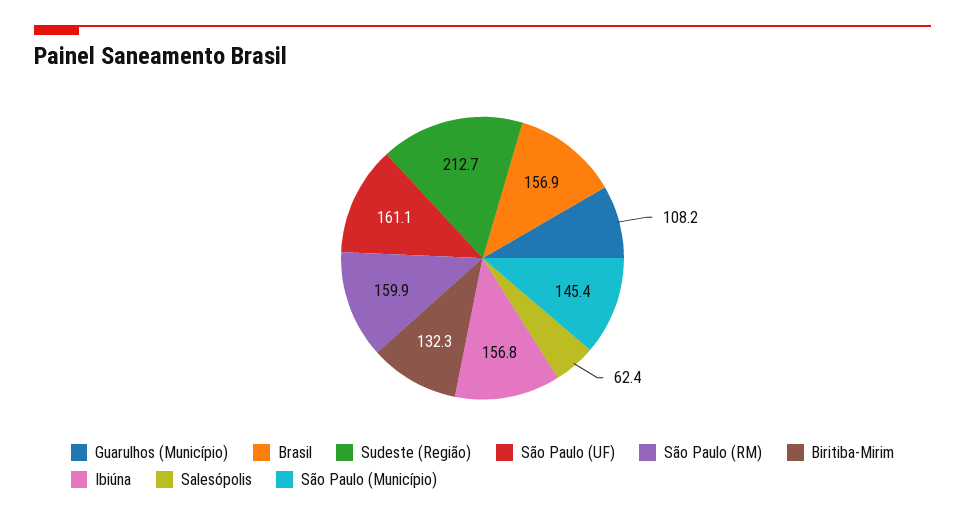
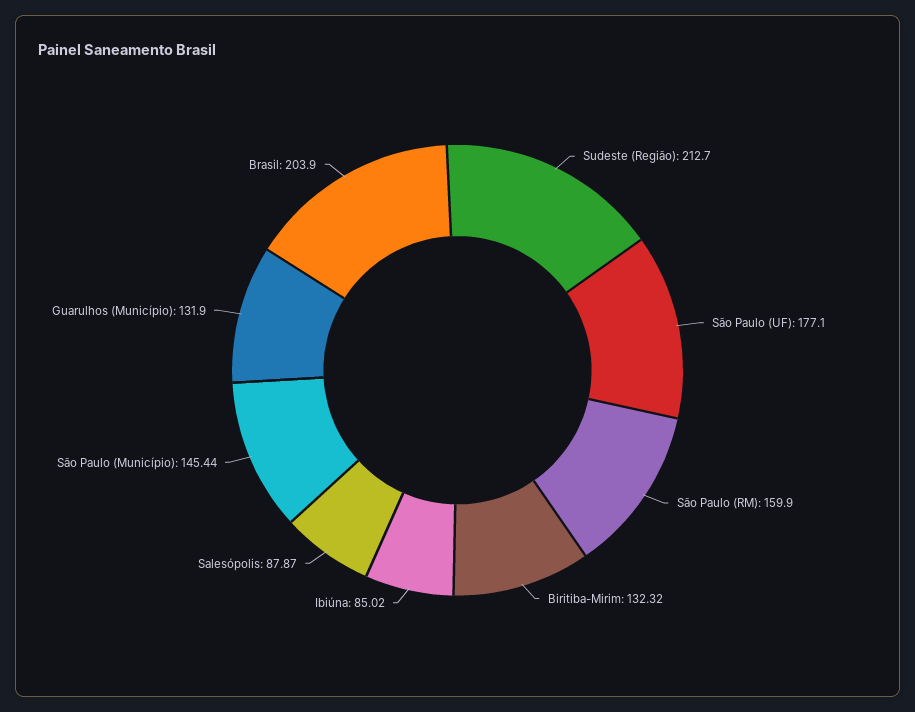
  {
-   "Guarulhos (Município)": 108.2,
+   "Guarulhos (Município)": 131.9,
-   "Brasil": 156.9,
+   "Brasil": 203.9,
    "Sudeste (Região)": 212.7,
-   "São Paulo (UF)": 161.1,
+   "São Paulo (UF)": 177.1,
    "São Paulo (RM)": 159.9,
    "Biritiba-Mirim": 132.32,
-   "Ibiúna": 156.8,
+   "Ibiúna": 85.02,
-   "Salesópolis": 62.4,
+   "Salesópolis": 87.87,
    "São Paulo (Município)": 145.44
  }

